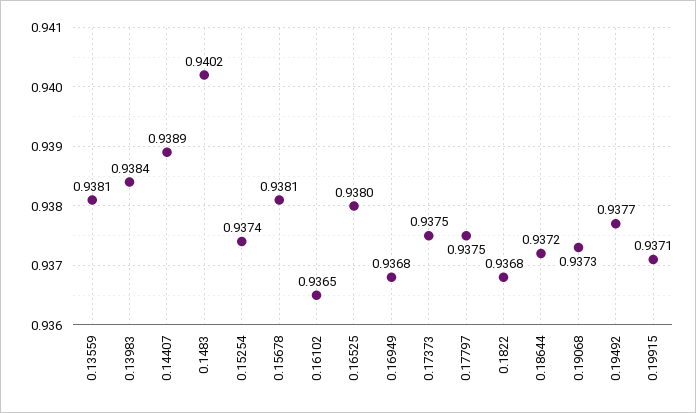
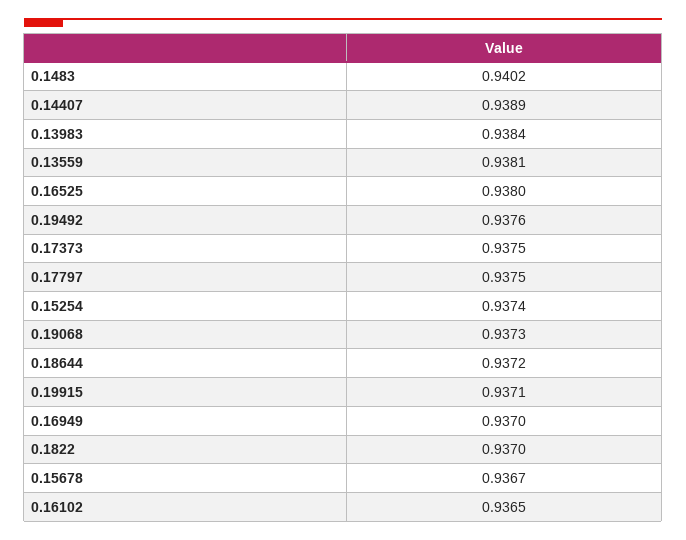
  {
    "0.13559": 0.9381,
    "0.13983": 0.9384,
    "0.14407": 0.9389,
    "0.1483": 0.9402,
    "0.15254": 0.9374,
-   "0.15678": 0.9381,
+   "0.15678": 0.9367,
    "0.16102": 0.9365,
    "0.16525": 0.938,
-   "0.16949": 0.9368,
+   "0.16949": 0.937,
    "0.17373": 0.9375,
    "0.17797": 0.9375,
-   "0.1822": 0.9368,
+   "0.1822": 0.937,
    "0.18644": 0.9372,
    "0.19068": 0.9373,
-   "0.19492": 0.9377,
+   "0.19492": 0.9376,
    "0.19915": 0.9371
  }

